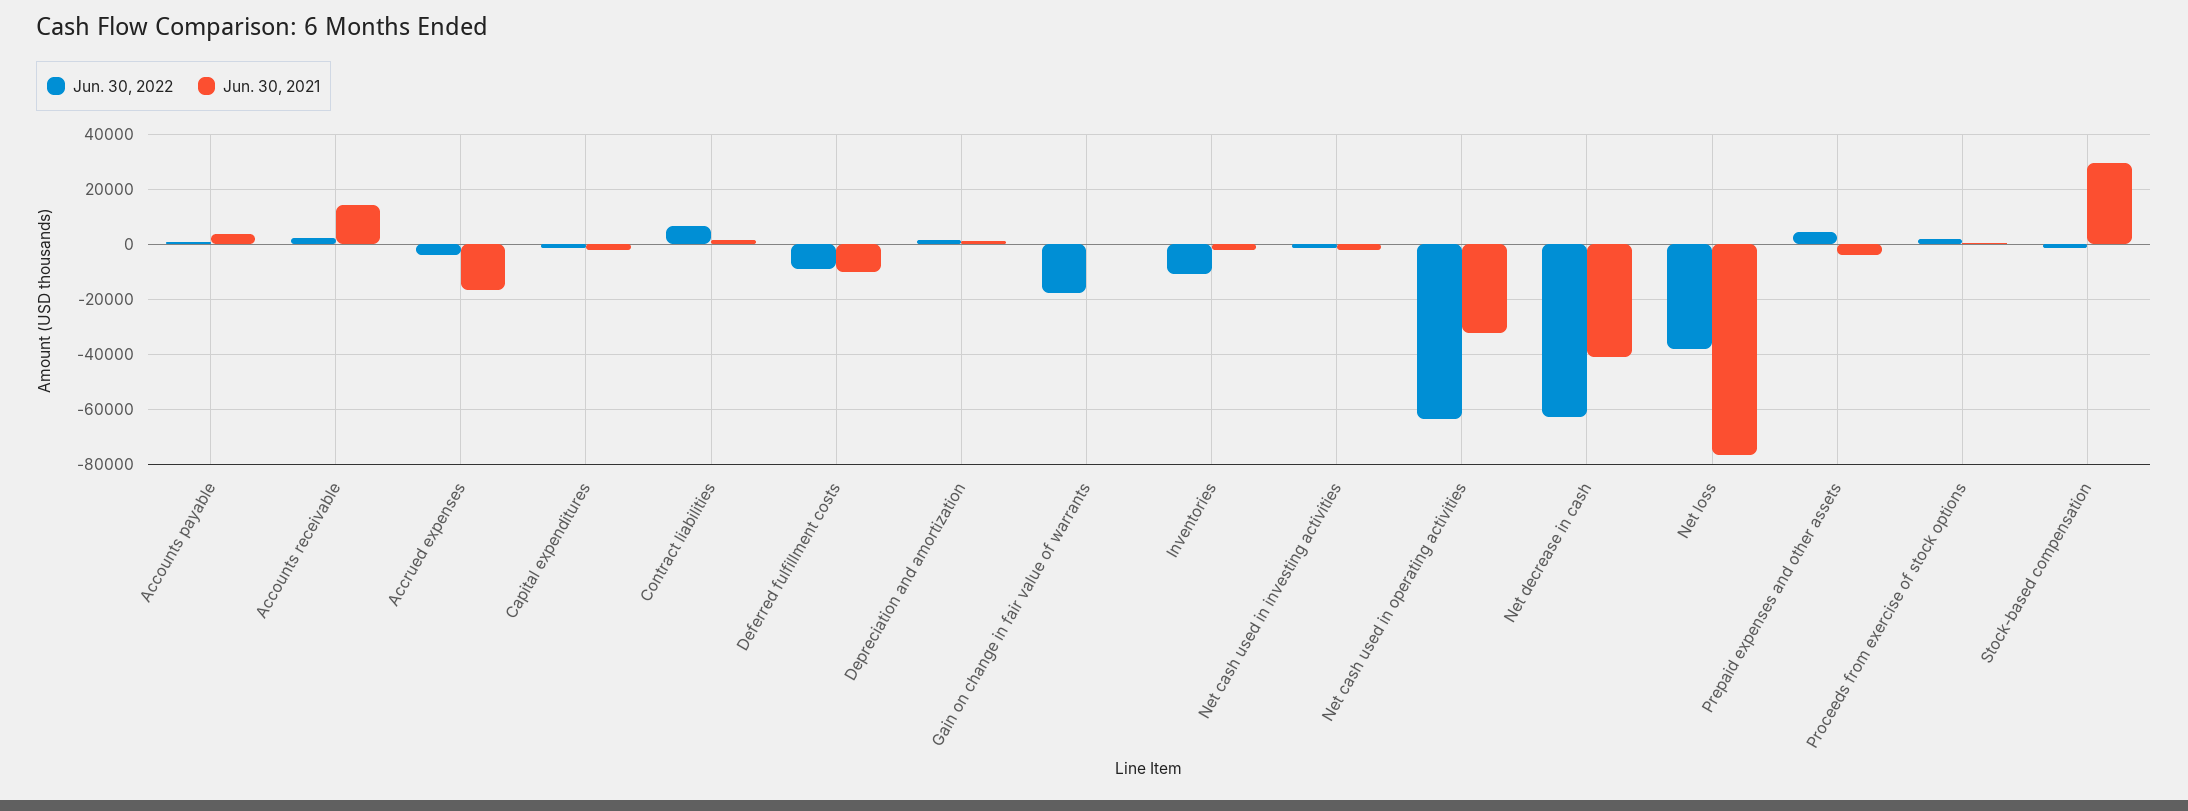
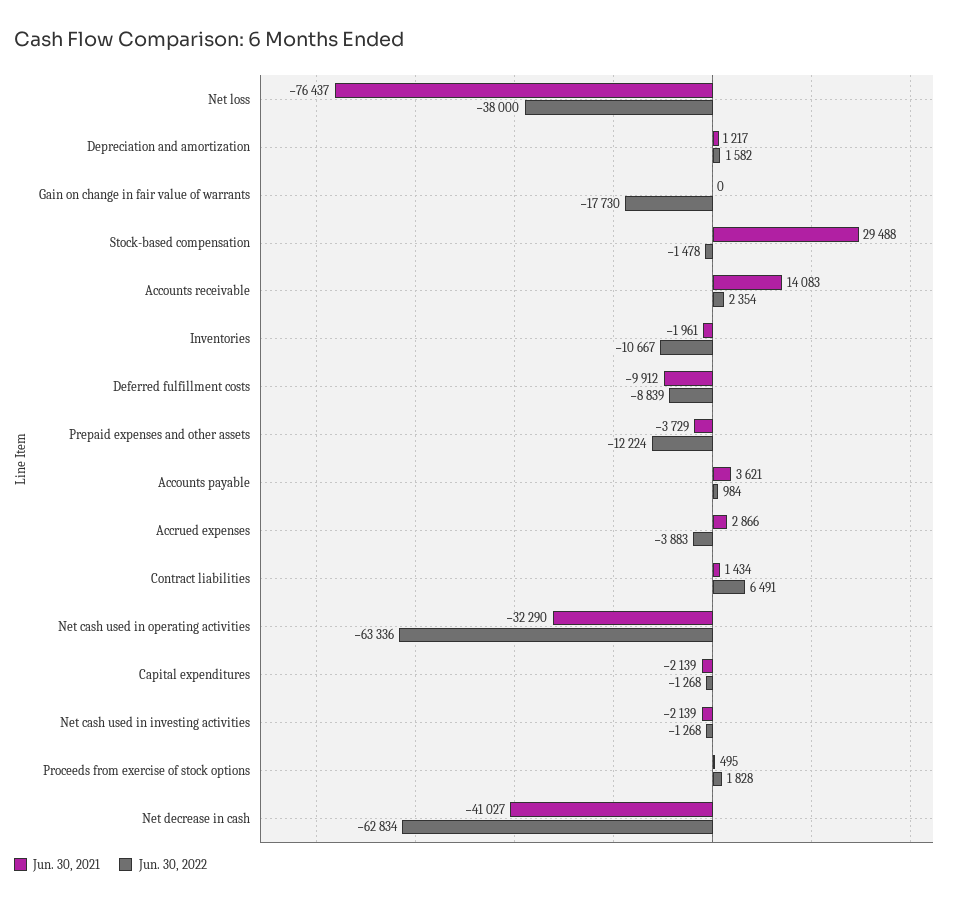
  {
    "Jun. 30, 2022": {
      "Accounts payable": 984,
      "Accounts receivable": 2354,
      "Accrued expenses": -3883,
      "Capital expenditures": -1268,
      "Contract liabilities": 6491,
      "Deferred fulfillment costs": -8839,
      "Depreciation and amortization": 1582,
      "Gain on change in fair value of warrants": -17730,
      "Inventories": -10667,
      "Net cash used in investing activities": -1268,
      "Net cash used in operating activities": -63336,
      "Net decrease in cash": -62834,
      "Net loss": -38000,
-     "Prepaid expenses and other assets": 5000,
+     "Prepaid expenses and other assets": -12224,
      "Proceeds from exercise of stock options": 1828,
      "Stock-based compensation": -1478
    },
    "Jun. 30, 2021": {
      "Accounts payable": 3621,
      "Accounts receivable": 14083,
-     "Accrued expenses": -17500,
+     "Accrued expenses": 2866,
      "Capital expenditures": -2139,
      "Contract liabilities": 1434,
      "Deferred fulfillment costs": -9912,
      "Depreciation and amortization": 1217,
      "Gain on change in fair value of warrants": 0,
      "Inventories": -1961,
      "Net cash used in investing activities": -2139,
      "Net cash used in operating activities": -32290,
      "Net decrease in cash": -41027,
      "Net loss": -76437,
      "Prepaid expenses and other assets": -3729,
      "Proceeds from exercise of stock options": 495,
      "Stock-based compensation": 29488
    }
  }

